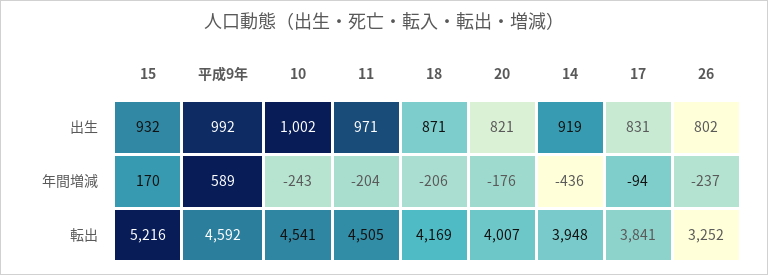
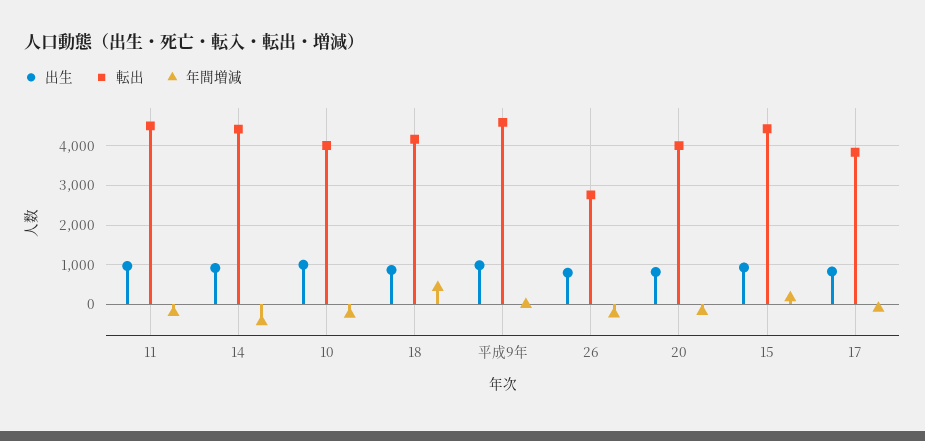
  {
    "出生": {
      "15": 932,
      "平成9年": 992,
      "10": 1002,
      "11": 971,
      "18": 871,
      "20": 821,
      "14": 919,
      "17": 831,
      "26": 802
    },
    "年間増減": {
      "15": 170,
-     "平成9年": 589,
+     "平成9年": 0,
      "10": -243,
      "11": -204,
-     "18": -206,
+     "18": 400,
      "20": -176,
      "14": -436,
      "17": -94,
      "26": -237
    },
    "転出": {
-     "15": 5216,
+     "15": 4400,
      "平成9年": 4592,
-     "10": 4541,
+     "10": 4000,
      "11": 4505,
      "18": 4169,
      "20": 4007,
-     "14": 3948,
+     "14": 4400,
      "17": 3841,
-     "26": 3252
+     "26": 2800
    }
  }

